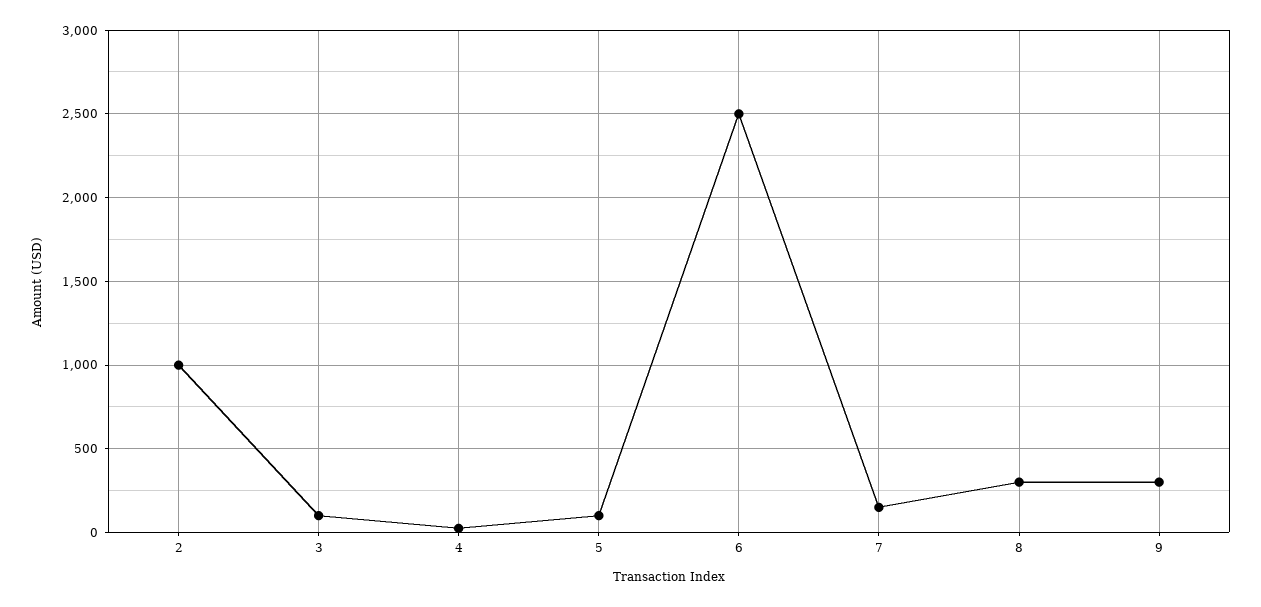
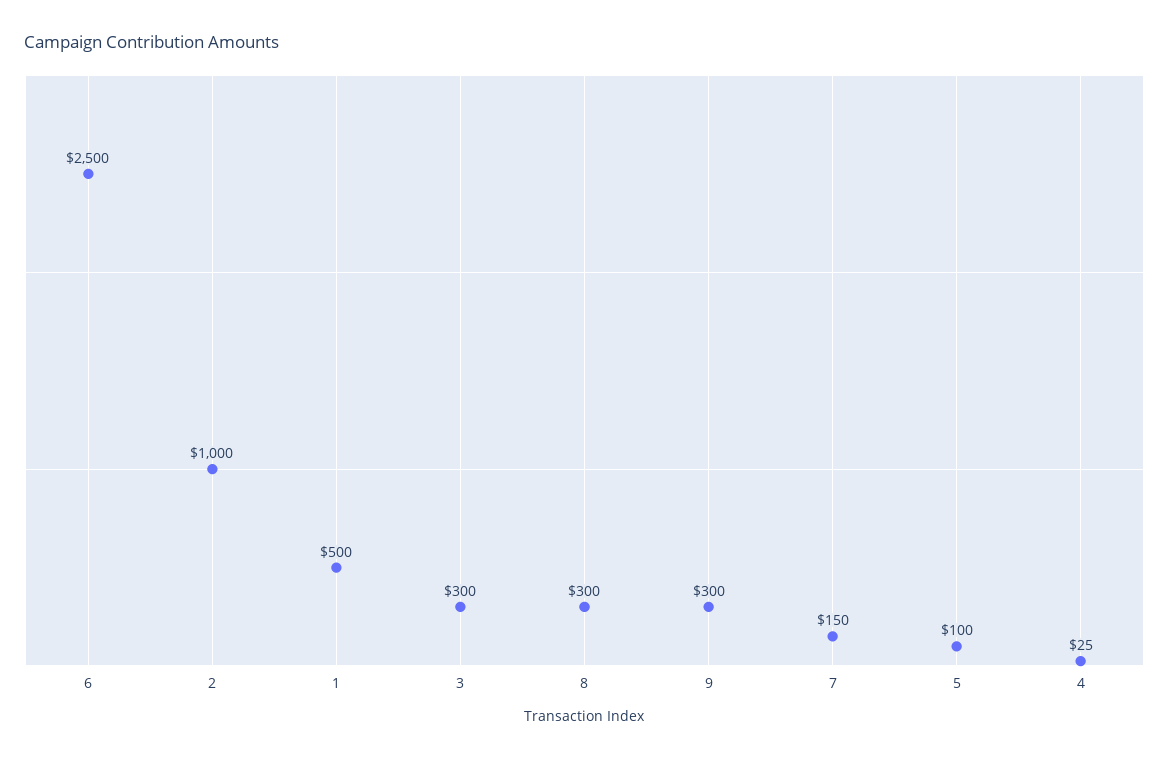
  {
    "2": 1000,
-   "3": 100,
+   "3": 300,
    "4": 25,
    "5": 100,
    "6": 2500,
    "7": 150,
    "8": 300,
-   "9": 300
+   "9": 300,
+   "1": 500
  }

